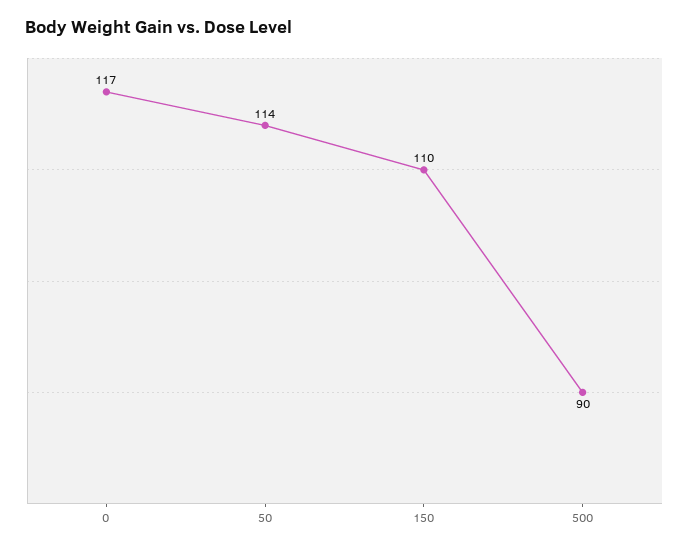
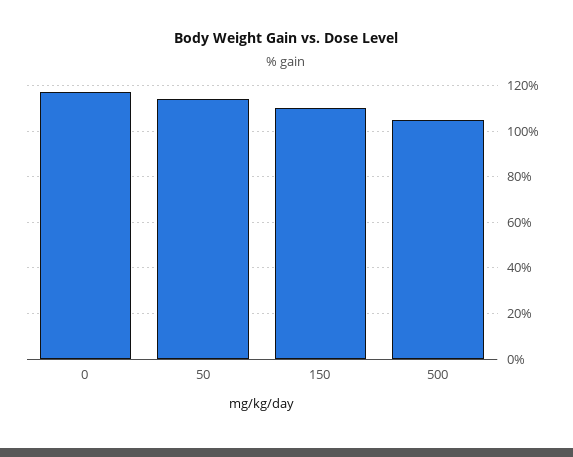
  {
    "0": 117,
    "50": 114,
    "150": 110,
-   "500": 90
+   "500": 105
  }

